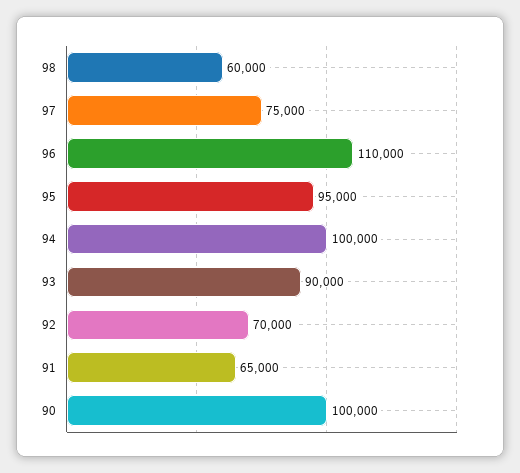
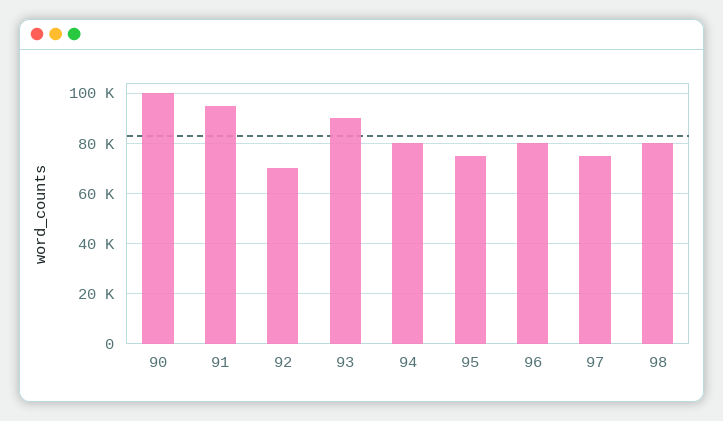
  {
-   "98": 60000,
+   "98": 80000,
    "97": 75000,
-   "96": 110000,
+   "96": 80000,
-   "95": 95000,
+   "95": 75000,
-   "94": 100000,
+   "94": 80000,
    "93": 90000,
    "92": 70000,
-   "91": 65000,
+   "91": 95000,
    "90": 100000
  }

